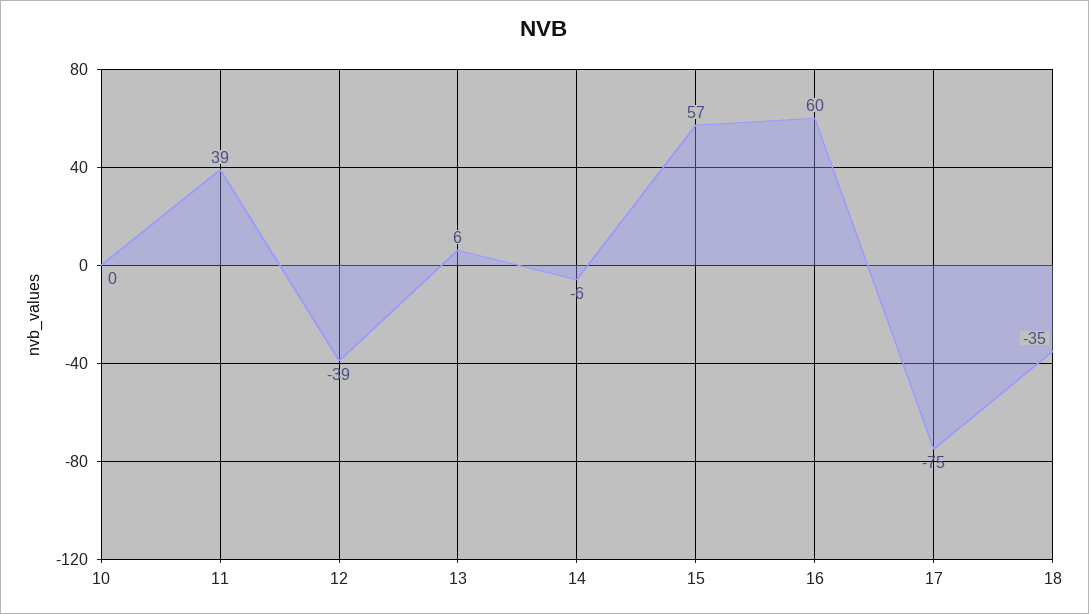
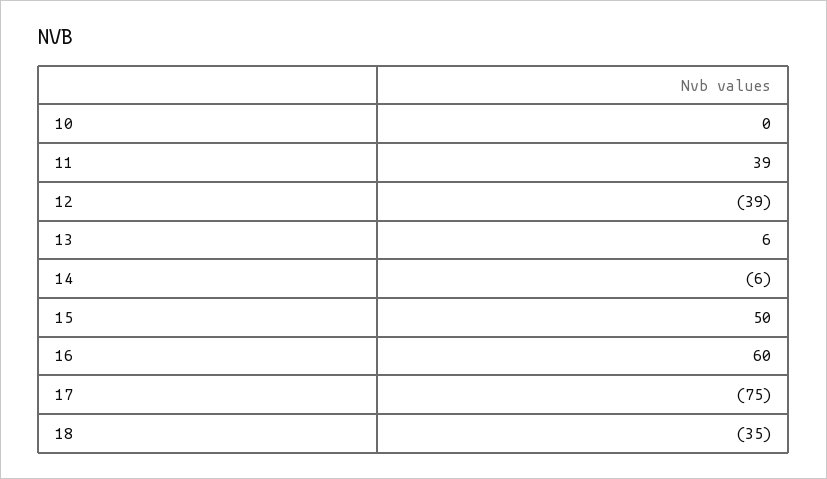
  {
    "10": 0,
    "11": 39,
    "12": -39,
    "13": 6,
    "14": -6,
-   "15": 57,
+   "15": 50,
    "16": 60,
    "17": -75,
    "18": -35
  }

